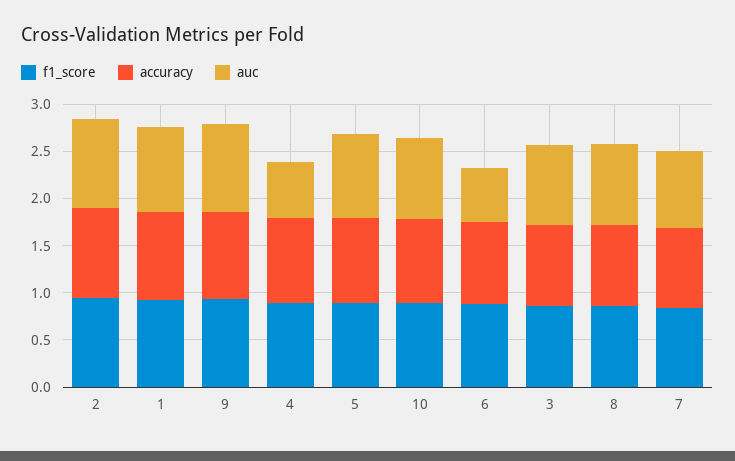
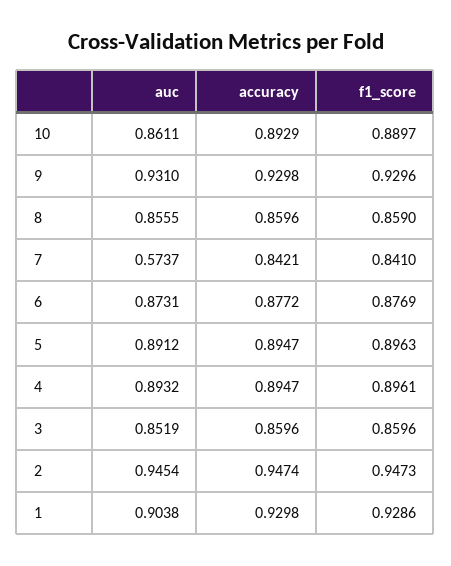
  {
    "f1_score": {
      "2": 0.9473,
      "1": 0.9286,
      "9": 0.9296,
      "4": 0.8961,
      "5": 0.8963,
      "10": 0.8897,
      "6": 0.8769,
      "3": 0.8596,
      "8": 0.859,
      "7": 0.841
    },
    "accuracy": {
      "2": 0.9474,
      "1": 0.9298,
      "9": 0.9298,
      "4": 0.8947,
      "5": 0.8947,
      "10": 0.8929,
      "6": 0.8772,
      "3": 0.8596,
      "8": 0.8596,
      "7": 0.8421
    },
    "auc": {
      "2": 0.9454,
      "1": 0.9038,
      "9": 0.931,
-     "4": 0.6,
+     "4": 0.8932,
      "5": 0.8912,
      "10": 0.8611,
-     "6": 0.6,
+     "6": 0.8731,
      "3": 0.8519,
      "8": 0.8555,
-     "7": 0.8
+     "7": 0.5737
    }
  }

